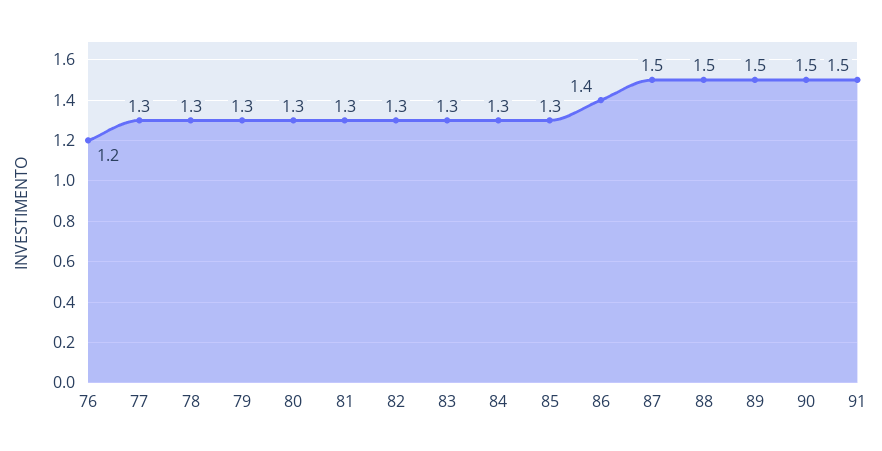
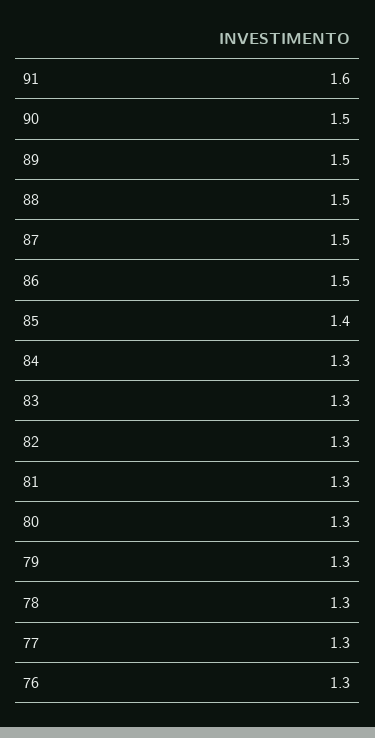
  {
-   "76": 1.2,
+   "76": 1.3,
    "77": 1.3,
    "78": 1.3,
    "79": 1.3,
    "80": 1.3,
    "81": 1.3,
    "82": 1.3,
    "83": 1.3,
    "84": 1.3,
-   "85": 1.3,
+   "85": 1.4,
-   "86": 1.4,
+   "86": 1.5,
    "87": 1.5,
    "88": 1.5,
    "89": 1.5,
    "90": 1.5,
-   "91": 1.5
+   "91": 1.6
  }

